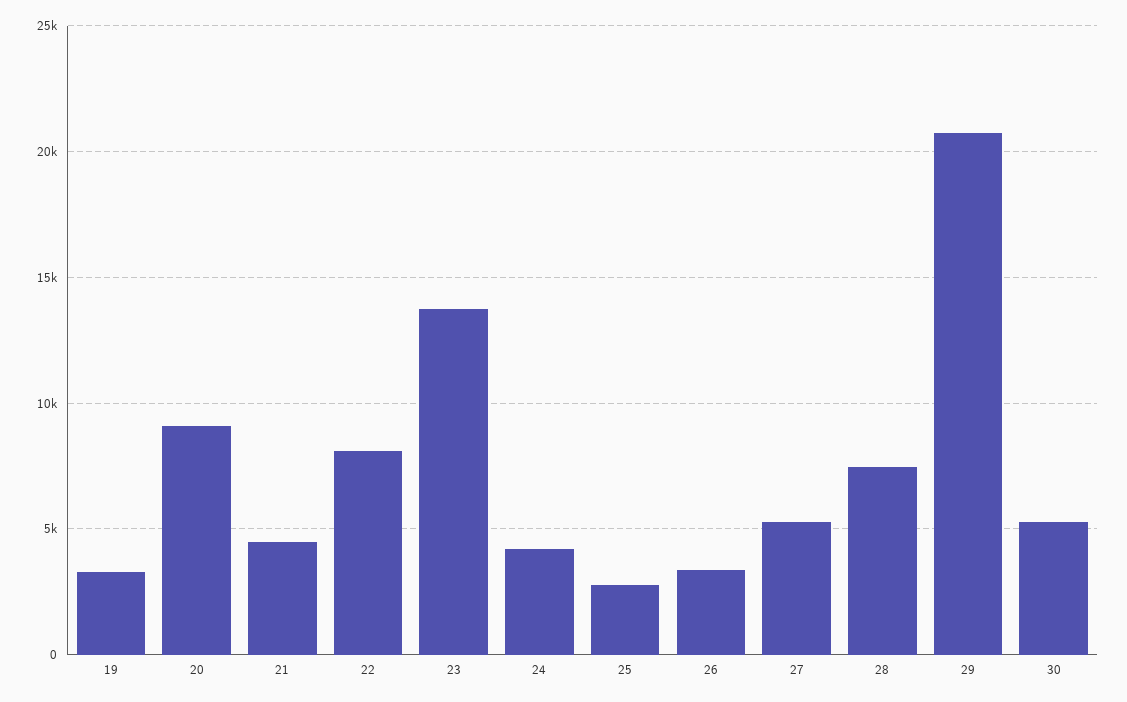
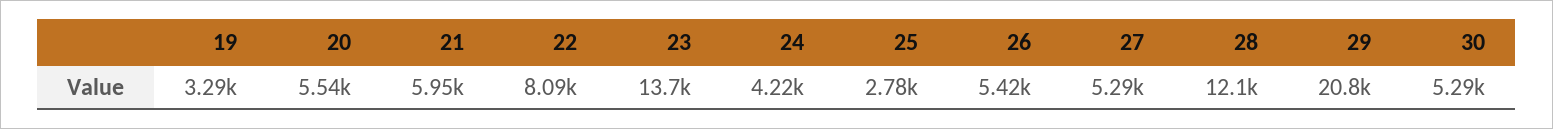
  {
    "19": 3290,
-   "20": 9000,
+   "20": 5540,
-   "21": 4500,
+   "21": 5950,
    "22": 8090,
    "23": 13700,
    "24": 4220,
    "25": 2780,
-   "26": 3500,
+   "26": 5420,
    "27": 5290,
-   "28": 7500,
+   "28": 12100,
    "29": 20800,
    "30": 5290
  }

